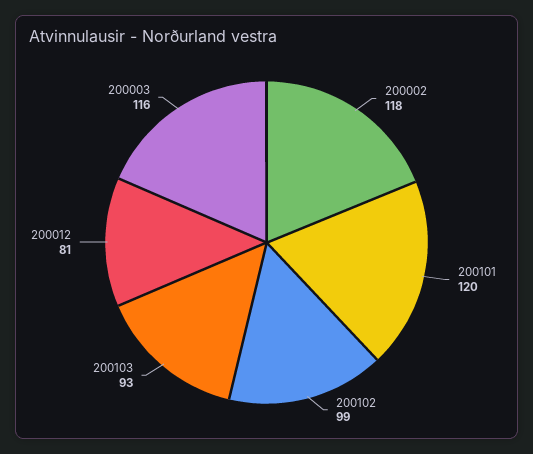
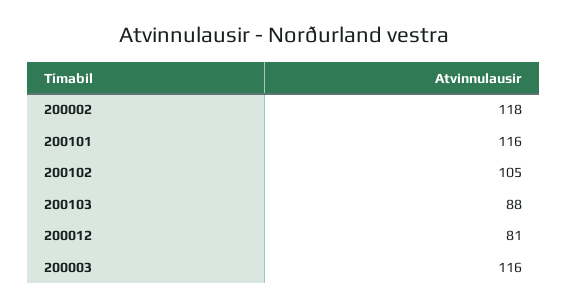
  {
    "200002": 118,
-   "200101": 120,
+   "200101": 116,
-   "200102": 99,
+   "200102": 105,
-   "200103": 93,
+   "200103": 88,
    "200012": 81,
    "200003": 116
  }

